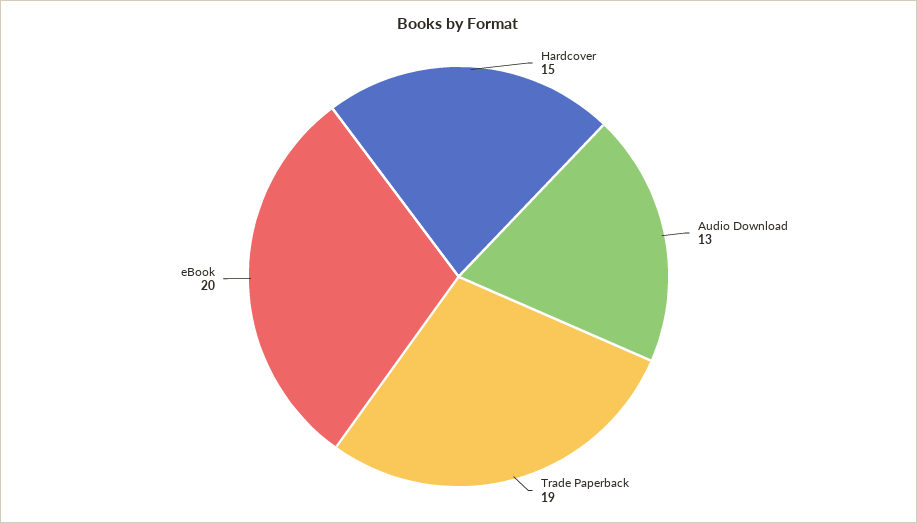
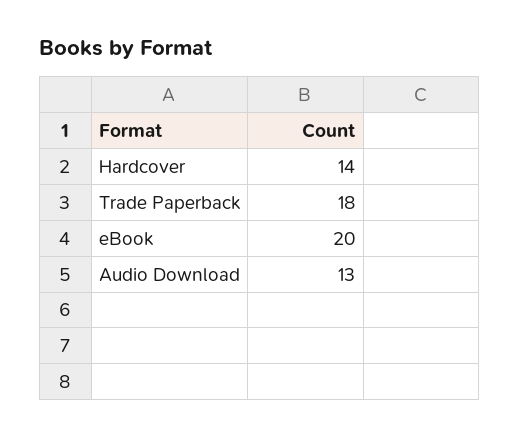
  {
-   "Hardcover": 15,
+   "Hardcover": 14,
    "Audio Download": 13,
-   "Trade Paperback": 19,
+   "Trade Paperback": 18,
    "eBook": 20
  }

